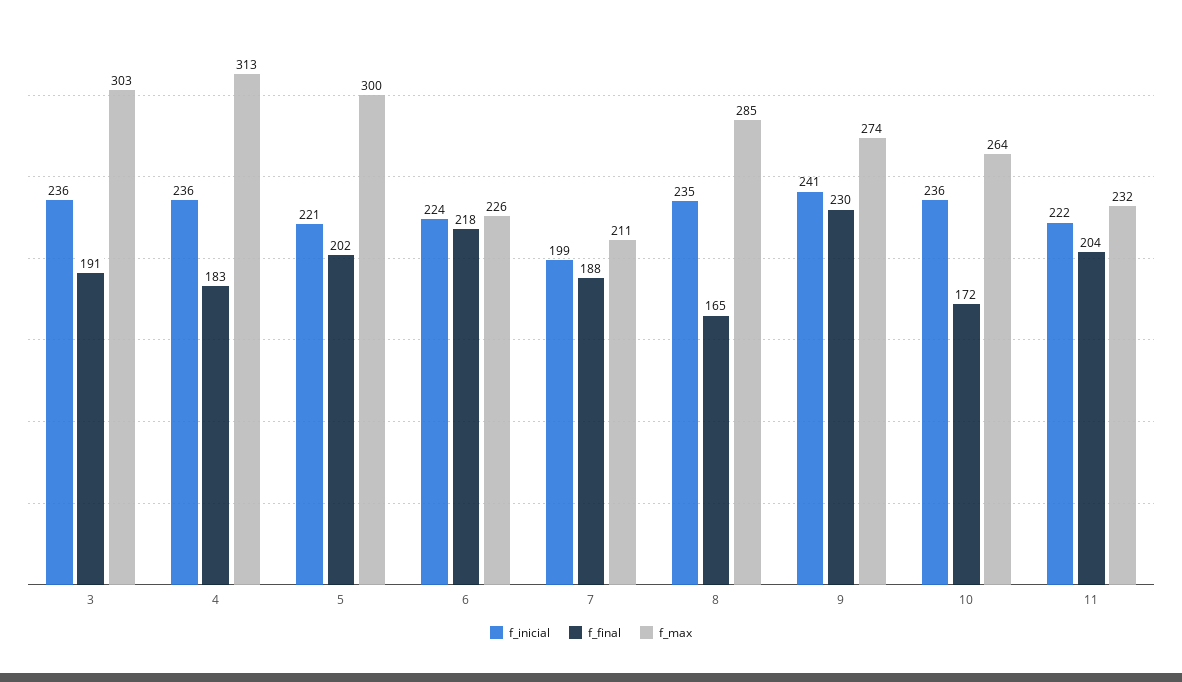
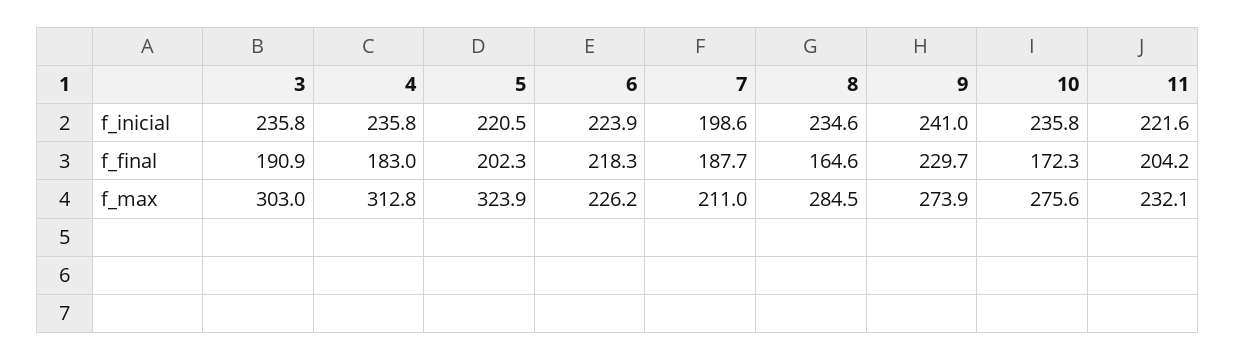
  {
    "f_inicial": {
      "3": 235.8,
      "4": 235.8,
      "5": 220.5,
      "6": 223.9,
      "7": 198.6,
      "8": 234.6,
      "9": 241,
      "10": 235.8,
      "11": 221.6
    },
    "f_final": {
      "3": 190.9,
      "4": 183,
      "5": 202.3,
      "6": 218.3,
      "7": 187.7,
      "8": 164.6,
      "9": 229.7,
      "10": 172.3,
      "11": 204.2
    },
    "f_max": {
      "3": 303,
      "4": 312.8,
-     "5": 300,
+     "5": 323.9,
      "6": 226.2,
      "7": 211,
      "8": 284.5,
      "9": 273.9,
-     "10": 264,
+     "10": 275.6,
      "11": 232.1
    }
  }

